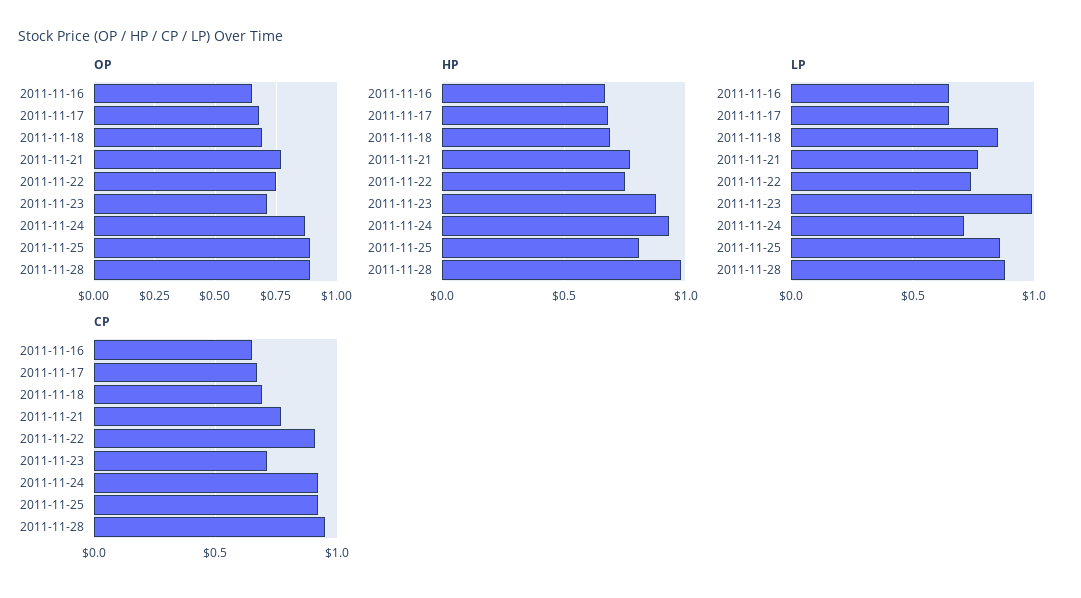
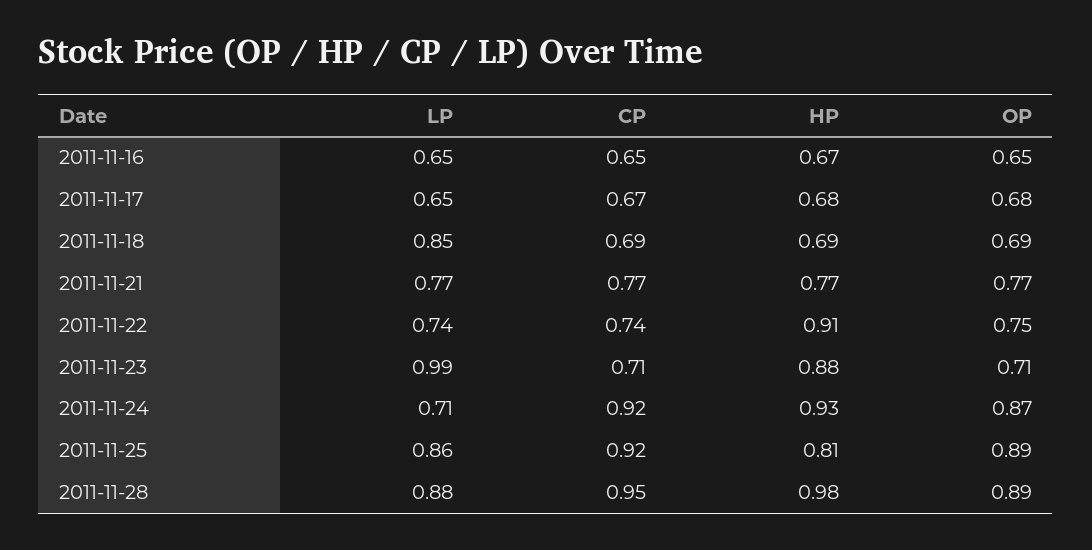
  {
    "OP": {
      "2011-11-16": 0.65,
      "2011-11-17": 0.68,
      "2011-11-18": 0.69,
      "2011-11-21": 0.77,
      "2011-11-22": 0.75,
      "2011-11-23": 0.71,
      "2011-11-24": 0.87,
      "2011-11-25": 0.89,
      "2011-11-28": 0.89
    },
    "HP": {
      "2011-11-16": 0.67,
      "2011-11-17": 0.68,
      "2011-11-18": 0.69,
      "2011-11-21": 0.77,
-     "2011-11-22": 0.75,
+     "2011-11-22": 0.91,
      "2011-11-23": 0.88,
      "2011-11-24": 0.93,
      "2011-11-25": 0.81,
      "2011-11-28": 0.98
    },
    "LP": {
      "2011-11-16": 0.65,
      "2011-11-17": 0.65,
      "2011-11-18": 0.85,
      "2011-11-21": 0.77,
      "2011-11-22": 0.74,
      "2011-11-23": 0.99,
      "2011-11-24": 0.71,
      "2011-11-25": 0.86,
      "2011-11-28": 0.88
    },
    "CP": {
      "2011-11-16": 0.65,
      "2011-11-17": 0.67,
      "2011-11-18": 0.69,
      "2011-11-21": 0.77,
-     "2011-11-22": 0.9,
+     "2011-11-22": 0.74,
      "2011-11-23": 0.71,
      "2011-11-24": 0.92,
      "2011-11-25": 0.92,
      "2011-11-28": 0.95
    }
  }

